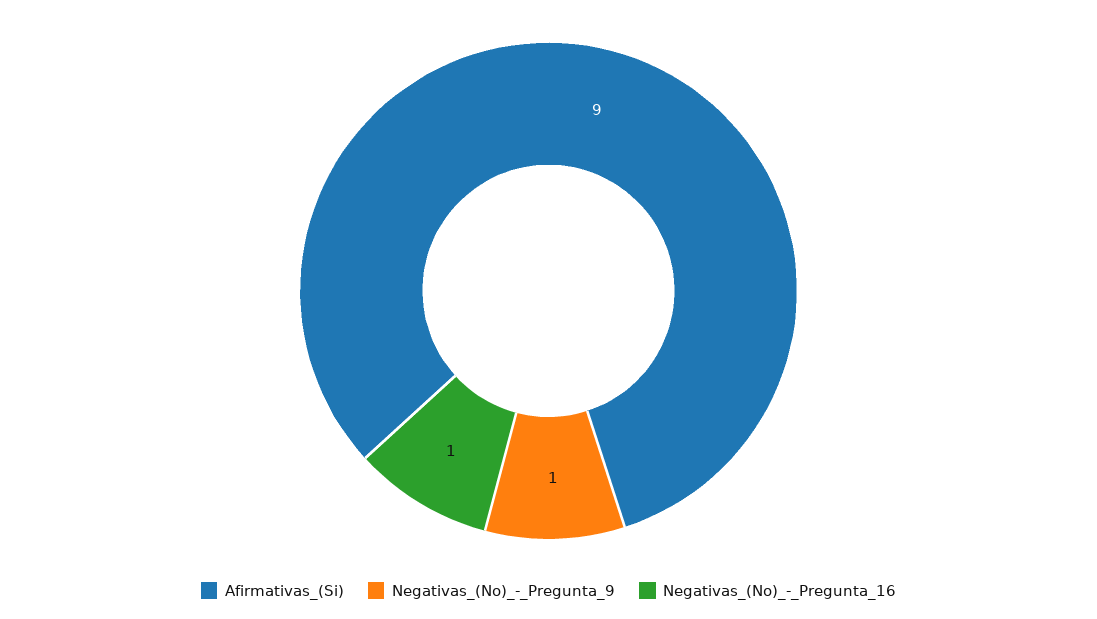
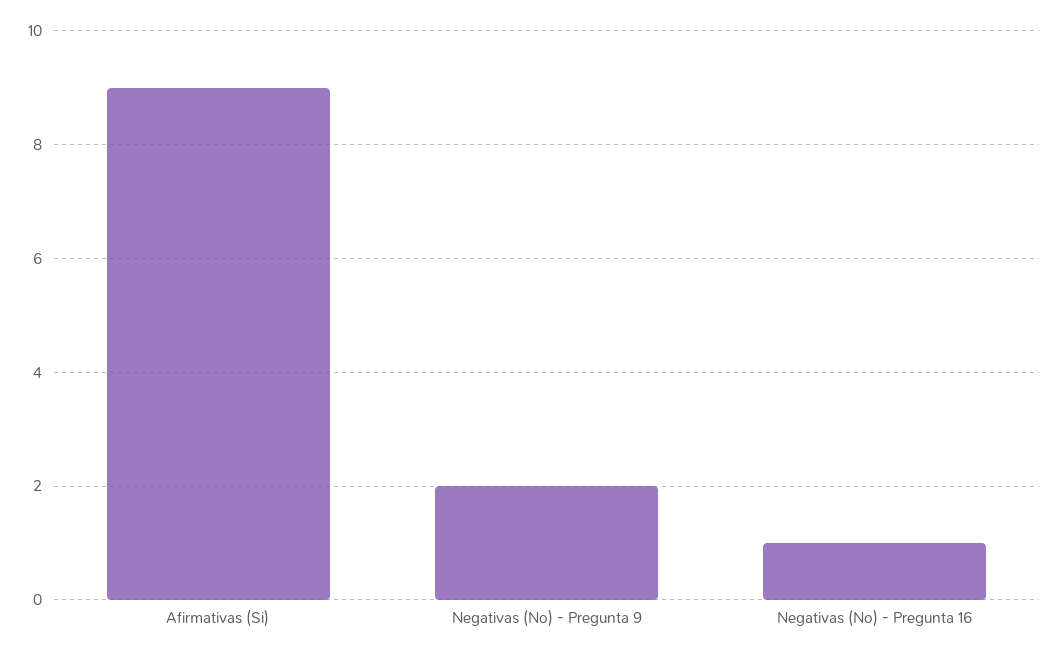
  {
    "Afirmativas_(Si)": 9,
-   "Negativas_(No)_-_Pregunta_9": 1,
+   "Negativas_(No)_-_Pregunta_9": 2,
    "Negativas_(No)_-_Pregunta_16": 1
  }

